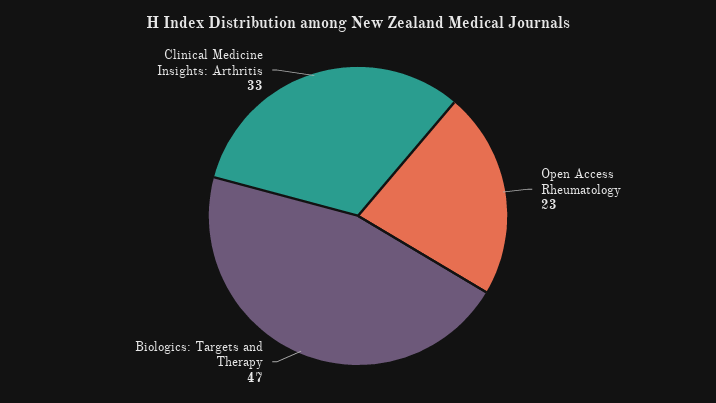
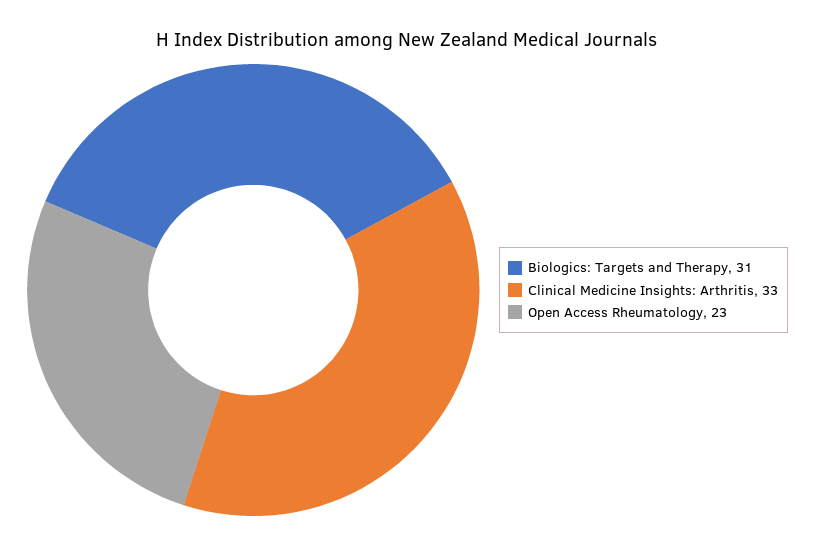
  {
    "Open Access Rheumatology": 23,
-   "Biologics: Targets and Therapy": 47,
+   "Biologics: Targets and Therapy": 31,
    "Clinical Medicine Insights: Arthritis": 33
  }

